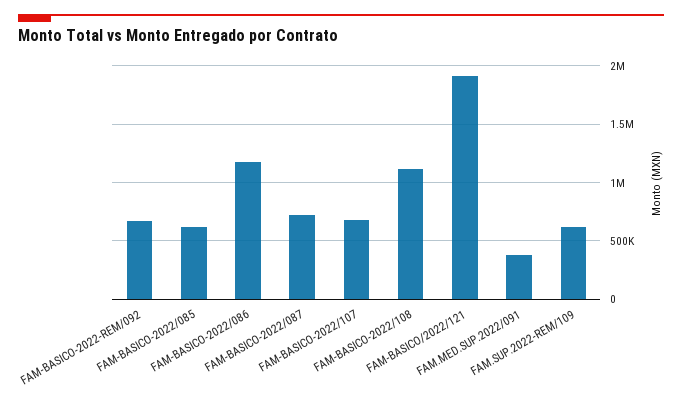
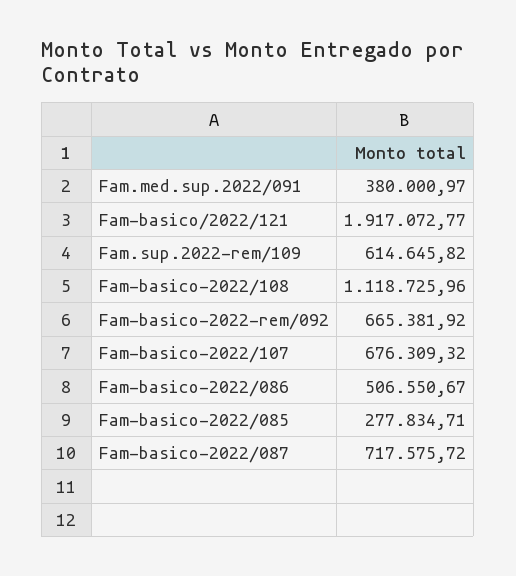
  {
    "FAM-BASICO-2022-REM/092": 665381.92,
-   "FAM-BASICO-2022/085": 600000,
+   "FAM-BASICO-2022/085": 277834.71,
-   "FAM-BASICO-2022/086": 1200000,
+   "FAM-BASICO-2022/086": 506550.67,
    "FAM-BASICO-2022/087": 717575.72,
    "FAM-BASICO-2022/107": 676309.32,
    "FAM-BASICO-2022/108": 1118725.96,
    "FAM-BASICO/2022/121": 1917072.77,
    "FAM.MED.SUP.2022/091": 380000.97,
    "FAM.SUP.2022-REM/109": 614645.82
  }

